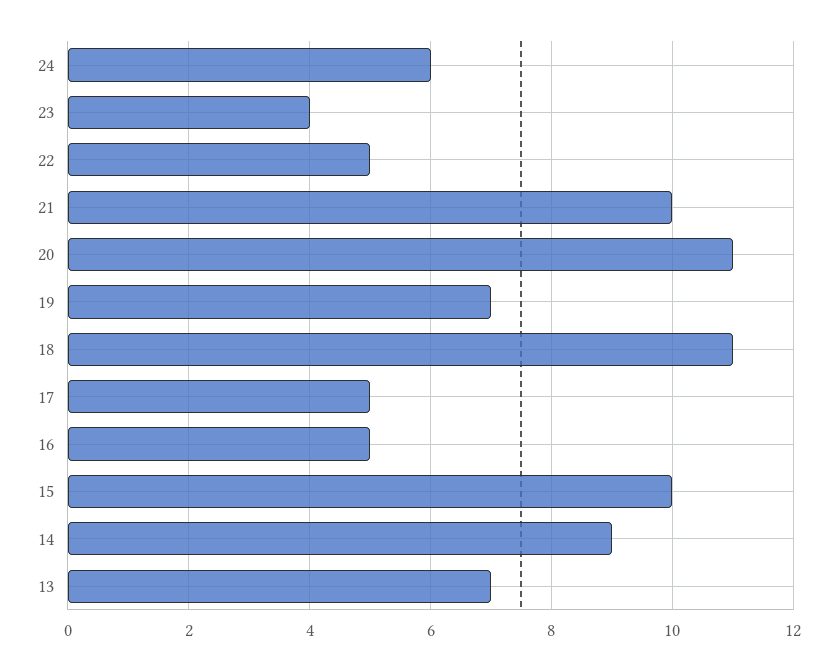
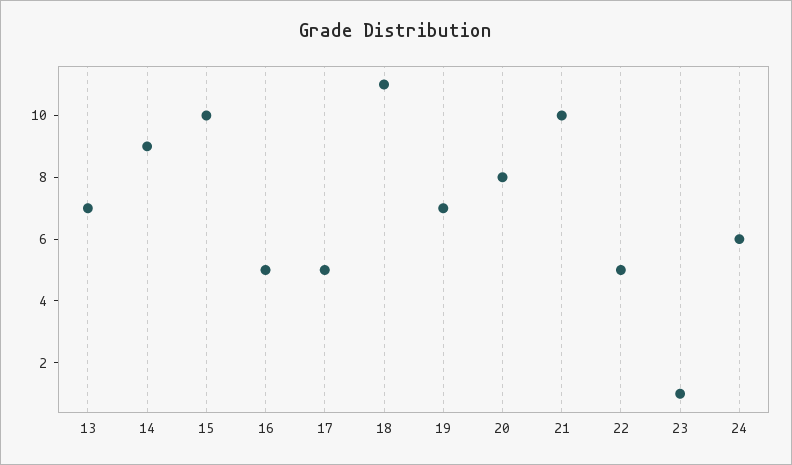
  {
    "24": 6,
-   "23": 4,
+   "23": 1,
    "22": 5,
    "21": 10,
-   "20": 11,
+   "20": 8,
    "19": 7,
    "18": 11,
    "17": 5,
    "16": 5,
    "15": 10,
    "14": 9,
    "13": 7
  }

